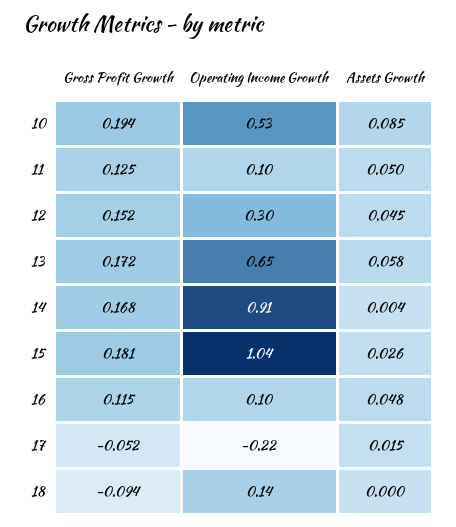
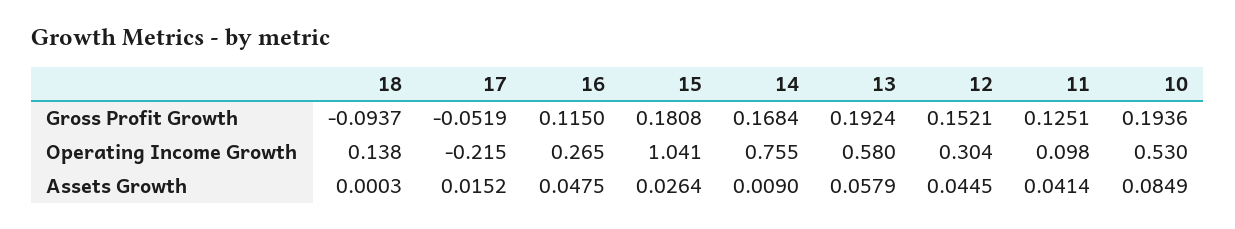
  {
    "Gross Profit Growth": {
      "10": 0.1936,
      "11": 0.1251,
      "12": 0.1521,
-     "13": 0.172,
+     "13": 0.1924,
      "14": 0.1684,
      "15": 0.1808,
      "16": 0.115,
      "17": -0.0519,
      "18": -0.0937
    },
    "Operating Income Growth": {
      "10": 0.53,
      "11": 0.098,
      "12": 0.304,
-     "13": 0.65,
+     "13": 0.58,
-     "14": 0.91,
+     "14": 0.755,
      "15": 1.041,
-     "16": 0.1,
+     "16": 0.265,
      "17": -0.215,
      "18": 0.138
    },
    "Assets Growth": {
      "10": 0.0849,
-     "11": 0.05,
+     "11": 0.0414,
      "12": 0.0445,
      "13": 0.0579,
-     "14": 0.004,
+     "14": 0.009,
      "15": 0.0264,
      "16": 0.0475,
      "17": 0.0152,
      "18": 0.0003
    }
  }

